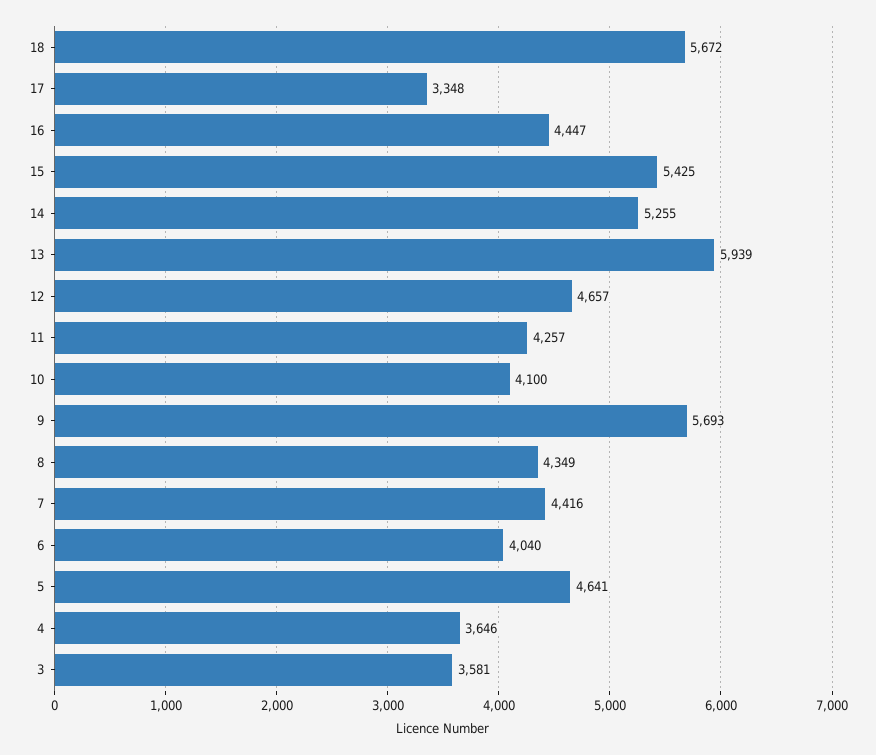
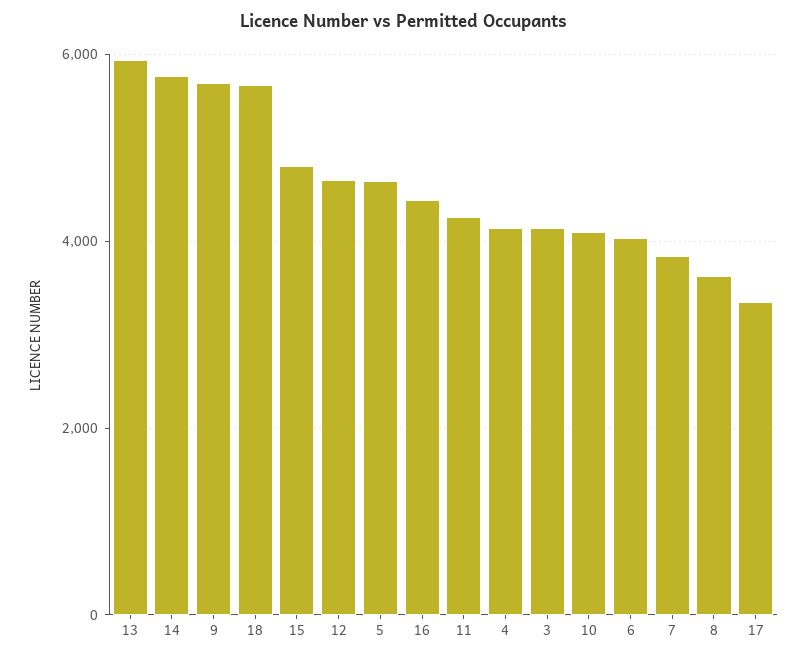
  {
    "18": 5672,
    "17": 3348,
    "16": 4447,
-   "15": 5425,
+   "15": 4800,
-   "14": 5255,
+   "14": 5800,
    "13": 5939,
    "12": 4657,
    "11": 4257,
    "10": 4100,
    "9": 5693,
-   "8": 4349,
+   "8": 3600,
-   "7": 4416,
+   "7": 3800,
    "6": 4040,
    "5": 4641,
-   "4": 3646,
+   "4": 4200,
-   "3": 3581
+   "3": 4200
  }

